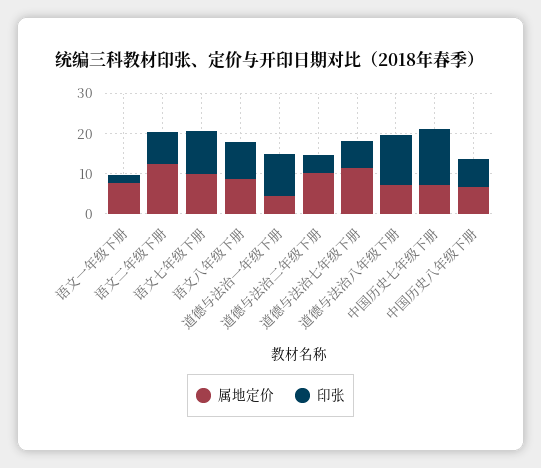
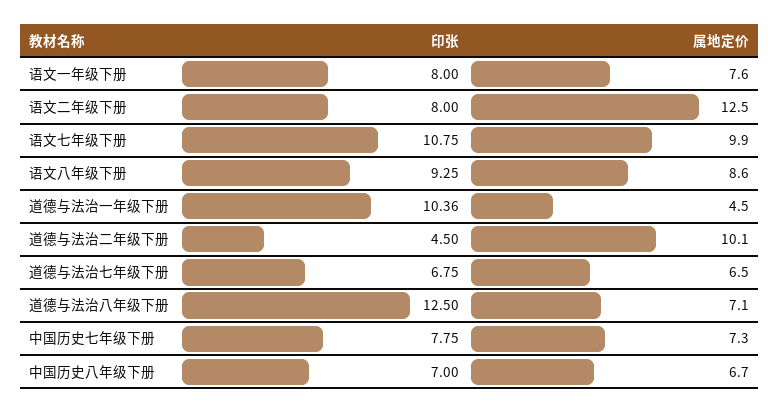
  {
    "属地定价": {
      "语文一年级下册": 7.6,
      "语文二年级下册": 12.5,
      "语文七年级下册": 9.9,
      "语文八年级下册": 8.6,
      "道德与法治一年级下册": 4.5,
      "道德与法治二年级下册": 10.1,
-     "道德与法治七年级下册": 12,
+     "道德与法治七年级下册": 6.5,
      "道德与法治八年级下册": 7.1,
      "中国历史七年级下册": 7.3,
      "中国历史八年级下册": 6.7
    },
    "印张": {
-     "语文一年级下册": 2,
+     "语文一年级下册": 8,
      "语文二年级下册": 8,
      "语文七年级下册": 10.75,
      "语文八年级下册": 9.25,
      "道德与法治一年级下册": 10.36,
      "道德与法治二年级下册": 4.5,
      "道德与法治七年级下册": 6.75,
      "道德与法治八年级下册": 12.5,
-     "中国历史七年级下册": 14,
+     "中国历史七年级下册": 7.75,
      "中国历史八年级下册": 7
    }
  }

